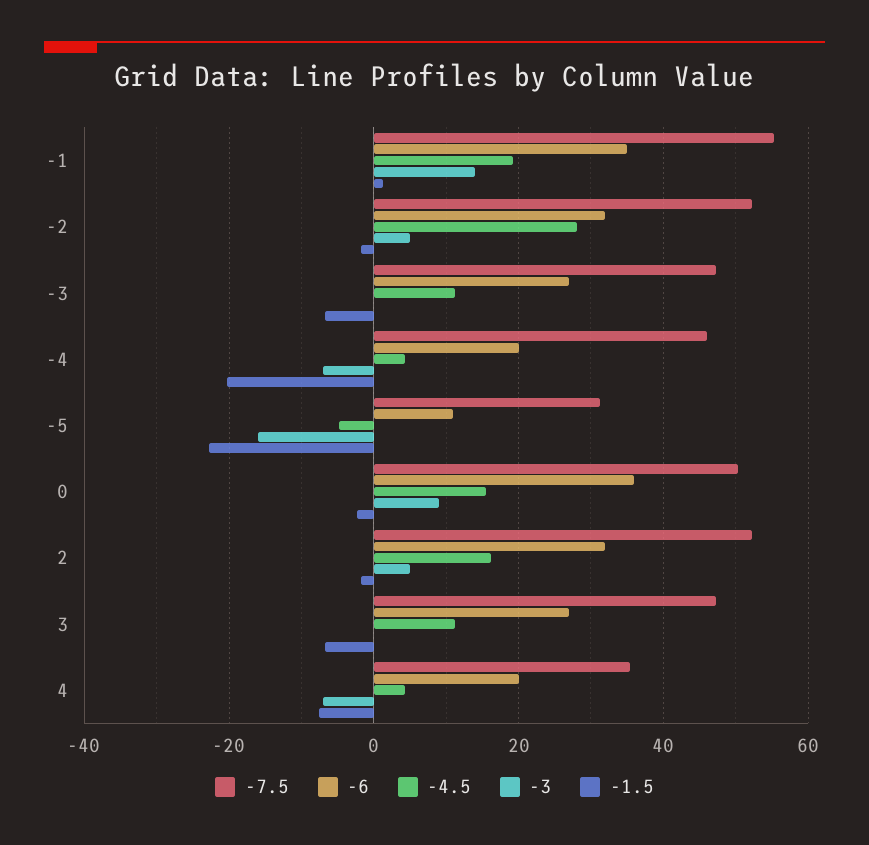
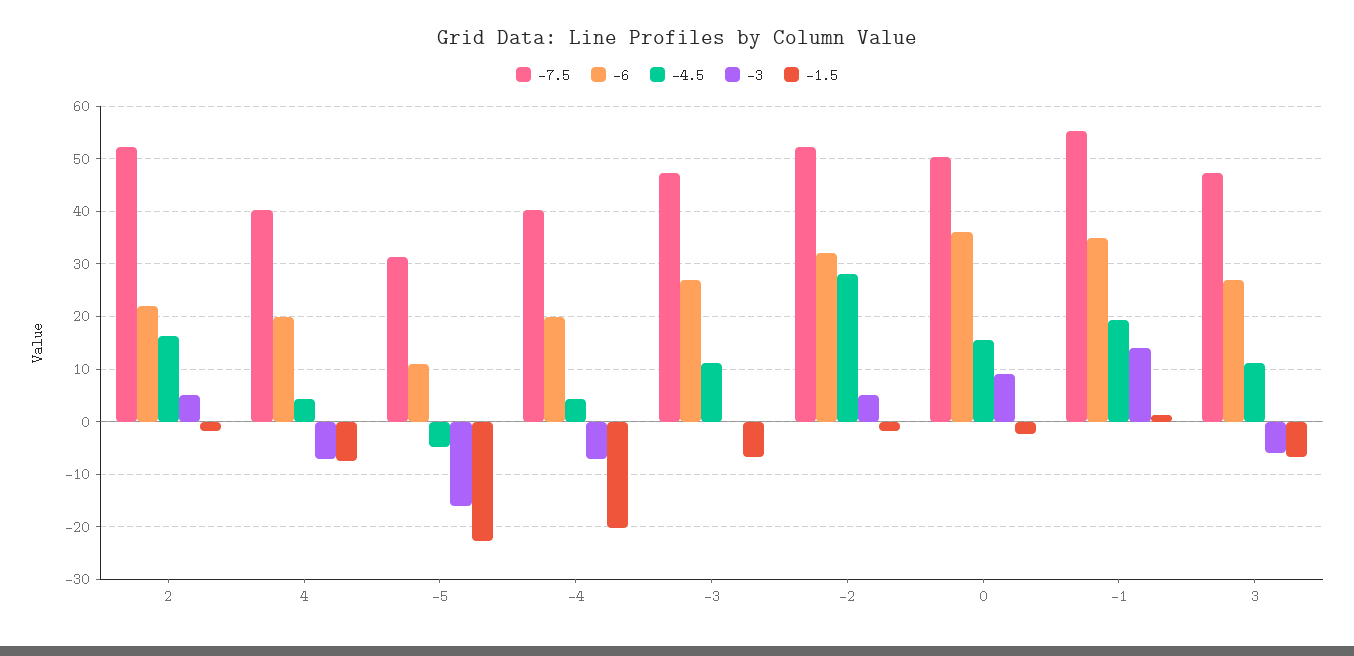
  {
    "-7.5": {
      "-1": 56,
      "-2": 52,
      "-3": 48,
-     "-4": 46,
+     "-4": 40,
      "-5": 32,
      "0": 50,
      "2": 52,
      "3": 48,
-     "4": 36
+     "4": 40
    },
    "-6": {
      "-1": 36,
      "-2": 32,
      "-3": 28,
      "-4": 20,
      "-5": 12,
      "0": 36,
-     "2": 32,
+     "2": 22,
      "3": 28,
      "4": 20
    },
    "-4.5": {
      "-1": 20,
      "-2": 28,
      "-3": 12,
      "-4": 4,
      "-5": -4,
      "0": 16,
      "2": 16,
      "3": 12,
      "4": 4
    },
    "-3": {
      "-1": 14,
      "-2": 6,
      "-3": 0,
      "-4": -8,
      "-5": -16,
      "0": 10,
      "2": 6,
-     "3": 0,
+     "3": -6,
      "4": -8
    },
    "-1.5": {
      "-1": 2,
      "-2": -2,
      "-3": -6,
      "-4": -20,
      "-5": -22,
      "0": -2,
      "2": -2,
      "3": -6,
      "4": -8
    }
  }

